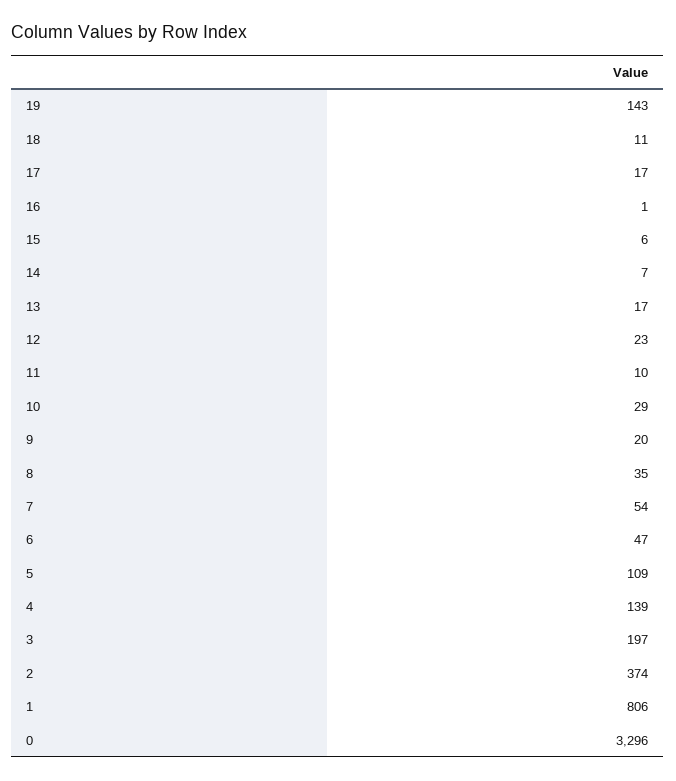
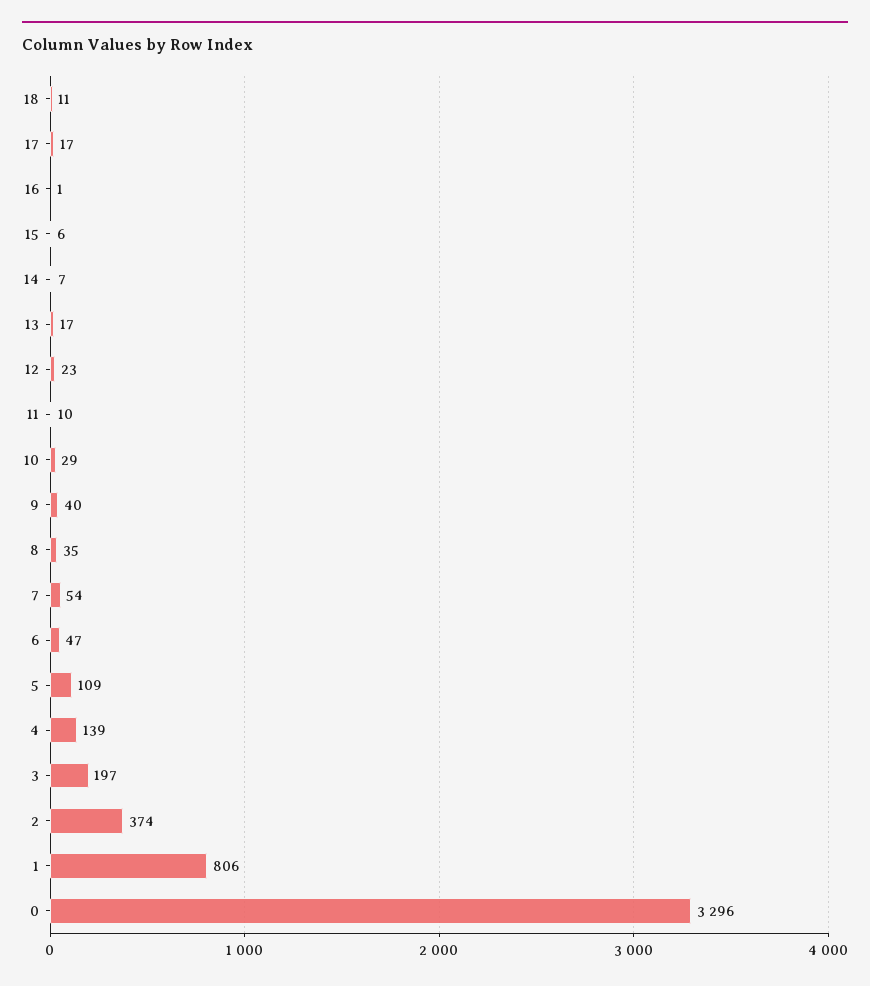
  {
-   "19": 143,
    "18": 11,
    "17": 17,
    "16": 1,
    "15": 6,
    "14": 7,
    "13": 17,
    "12": 23,
    "11": 10,
    "10": 29,
-   "9": 20,
+   "9": 40,
    "8": 35,
    "7": 54,
    "6": 47,
    "5": 109,
    "4": 139,
    "3": 197,
    "2": 374,
    "1": 806,
    "0": 3296
  }

